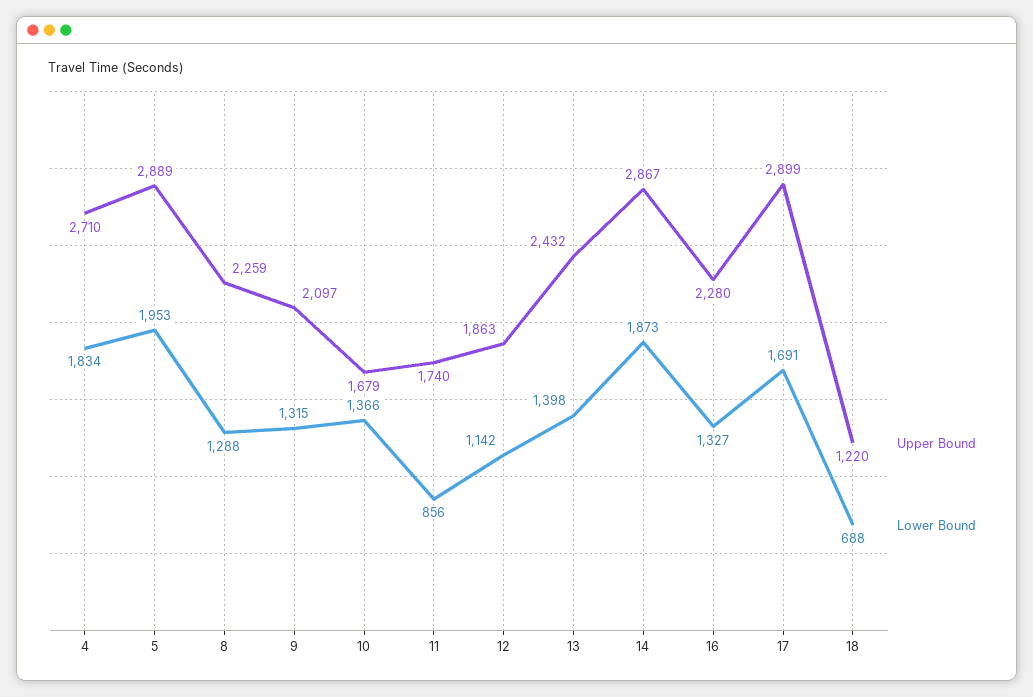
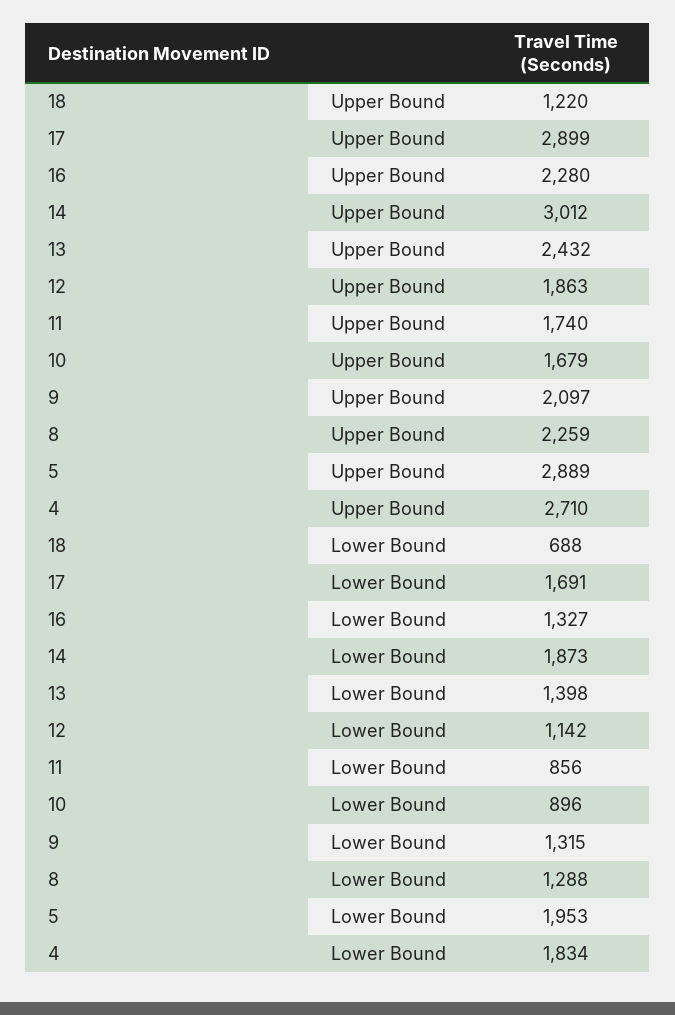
  {
    "Upper Bound": {
      "4": 2710,
      "5": 2889,
      "8": 2259,
      "9": 2097,
      "10": 1679,
      "11": 1740,
      "12": 1863,
      "13": 2432,
-     "14": 2867,
+     "14": 3012,
      "16": 2280,
      "17": 2899,
      "18": 1220
    },
    "Lower Bound": {
      "4": 1834,
      "5": 1953,
      "8": 1288,
      "9": 1315,
-     "10": 1366,
+     "10": 896,
      "11": 856,
      "12": 1142,
      "13": 1398,
      "14": 1873,
      "16": 1327,
      "17": 1691,
      "18": 688
    }
  }

